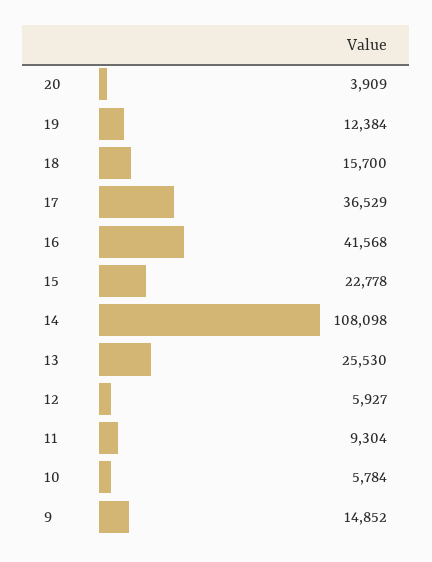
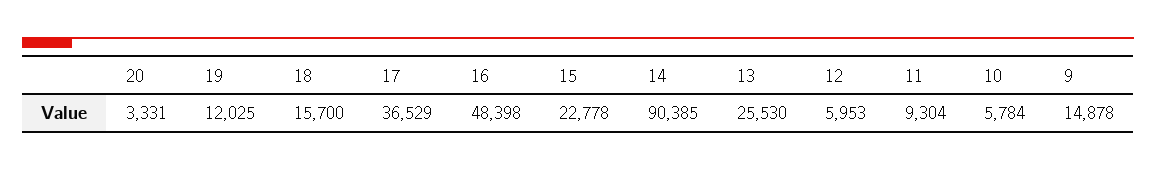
  {
-   "20": 3909,
+   "20": 3331,
-   "19": 12384,
+   "19": 12025,
    "18": 15700,
    "17": 36529,
-   "16": 41568,
+   "16": 48398,
    "15": 22778,
-   "14": 108098,
+   "14": 90385,
    "13": 25530,
-   "12": 5927,
+   "12": 5953,
    "11": 9304,
    "10": 5784,
-   "9": 14852
+   "9": 14878
  }

